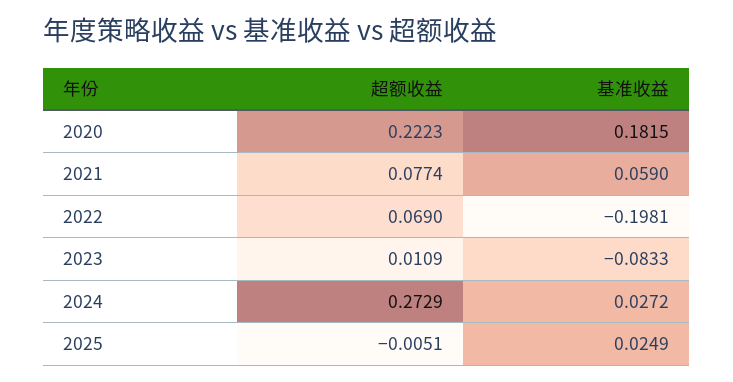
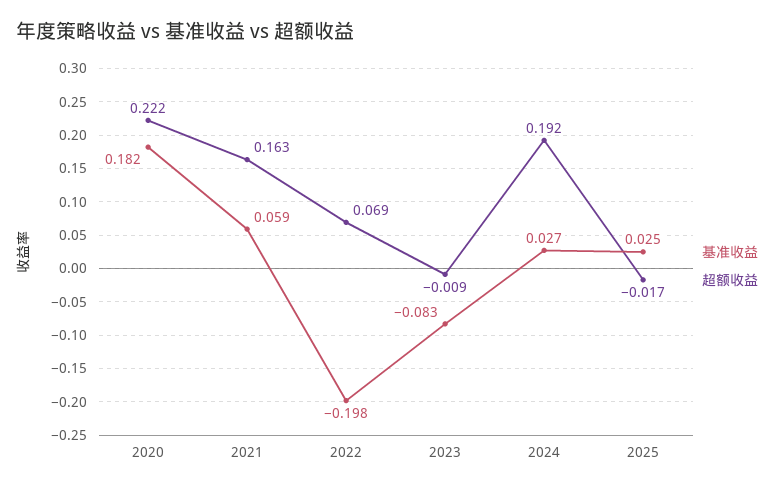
  {
    "超额收益": {
      "2020": 0.2223,
-     "2021": 0.0774,
+     "2021": 0.163,
      "2022": 0.069,
-     "2023": 0.0109,
+     "2023": -0.009,
-     "2024": 0.2729,
+     "2024": 0.192,
-     "2025": -0.0051
+     "2025": -0.017
    },
    "基准收益": {
      "2020": 0.1815,
      "2021": 0.059,
      "2022": -0.1981,
      "2023": -0.0833,
      "2024": 0.0272,
      "2025": 0.0249
    }
  }

